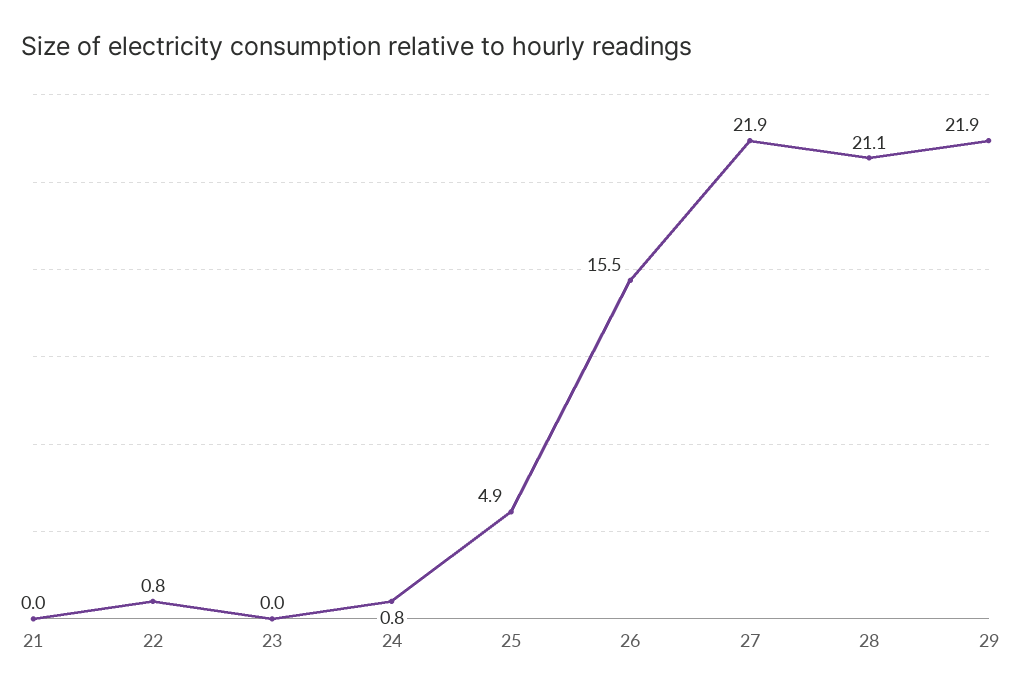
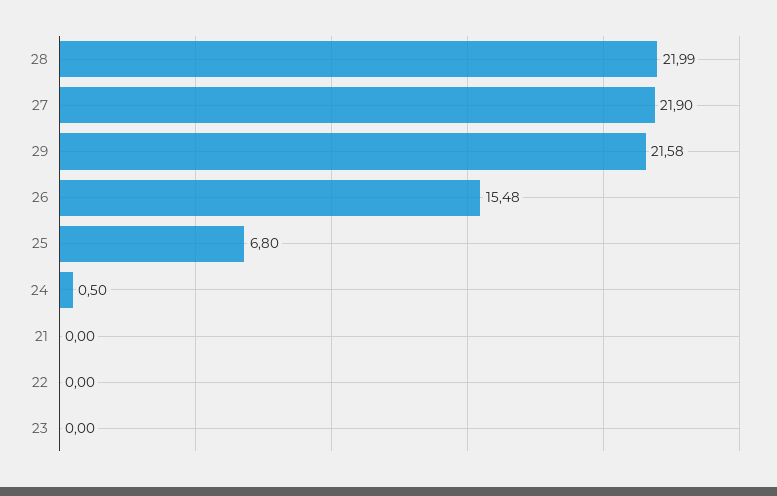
  {
    "21": 0,
-   "22": 0.8,
+   "22": 0,
    "23": 0,
-   "24": 0.8,
+   "24": 0.5,
-   "25": 4.9,
+   "25": 6.8,
    "26": 15.48,
    "27": 21.9,
-   "28": 21.1,
+   "28": 21.99,
-   "29": 21.9
+   "29": 21.58
  }

